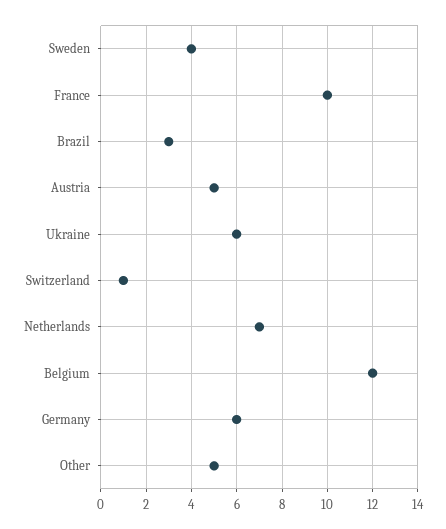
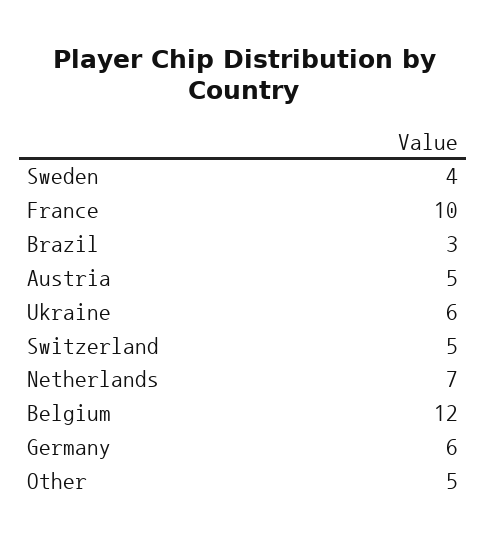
  {
    "Sweden": 4,
    "France": 10,
    "Brazil": 3,
    "Austria": 5,
    "Ukraine": 6,
-   "Switzerland": 1,
+   "Switzerland": 5,
    "Netherlands": 7,
    "Belgium": 12,
    "Germany": 6,
    "Other": 5
  }

